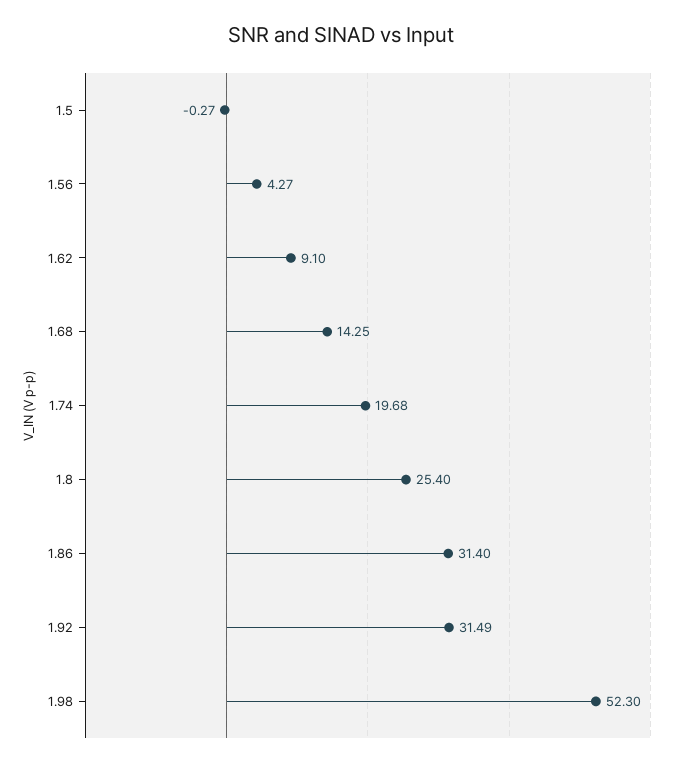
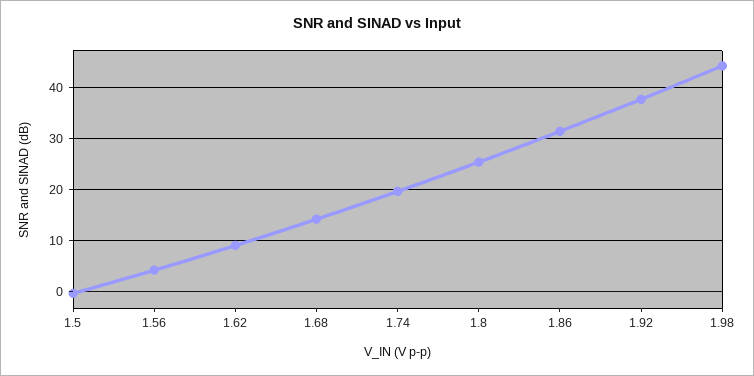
  {
    "1.5": -0.27,
    "1.56": 4.27,
    "1.62": 9.1,
    "1.68": 14.25,
    "1.74": 19.68,
    "1.8": 25.4,
    "1.86": 31.4,
-   "1.92": 31.49,
+   "1.92": 38,
-   "1.98": 52.3
+   "1.98": 44
  }

